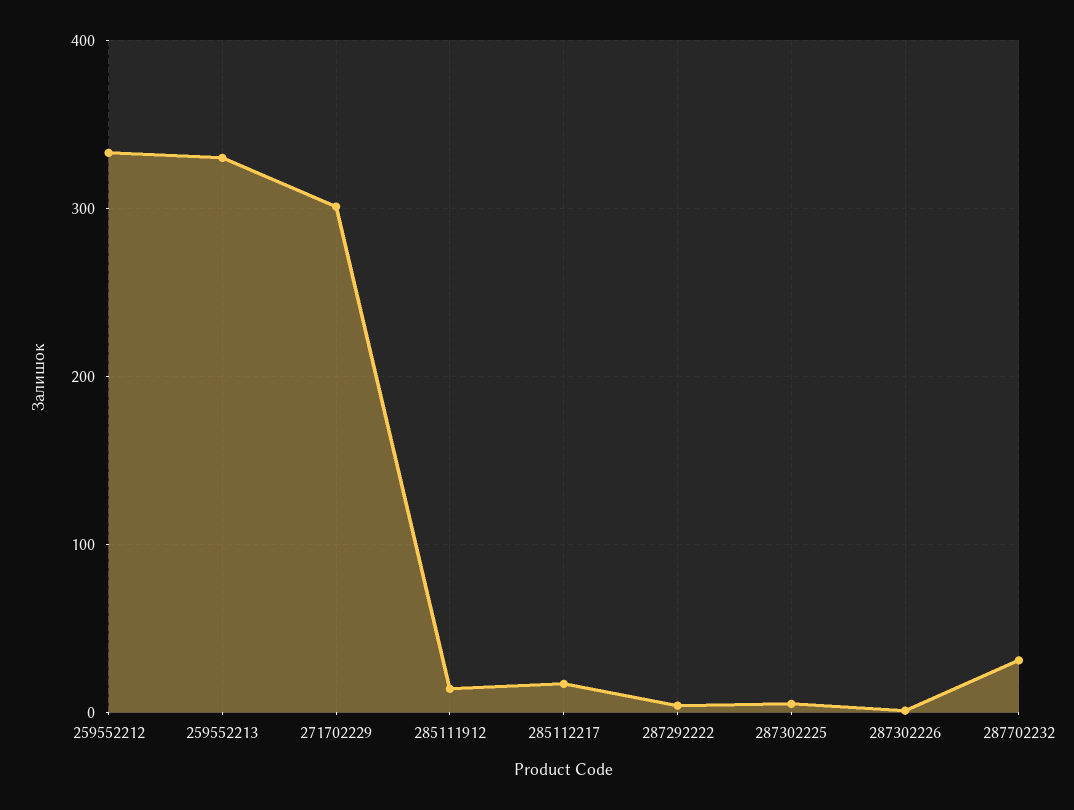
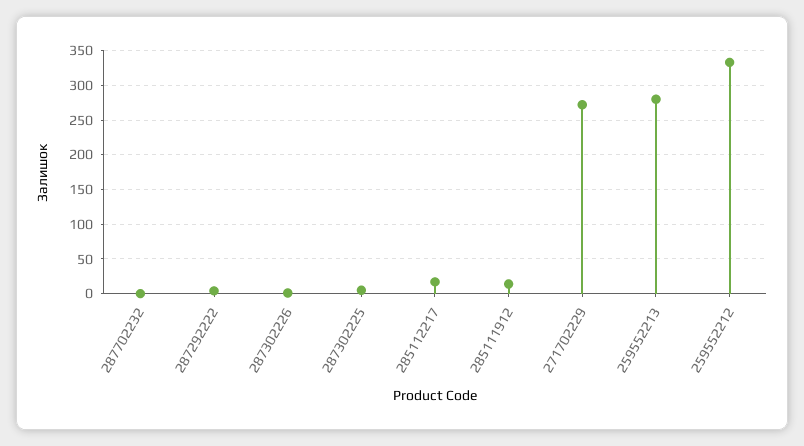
  {
    "259552212": 330,
-   "259552213": 330,
+   "259552213": 280,
-   "271702229": 300,
+   "271702229": 270,
    "285111912": 10,
    "285112217": 20,
    "287292222": 0,
    "287302225": 10,
    "287302226": 0,
-   "287702232": 30
+   "287702232": 0
  }

